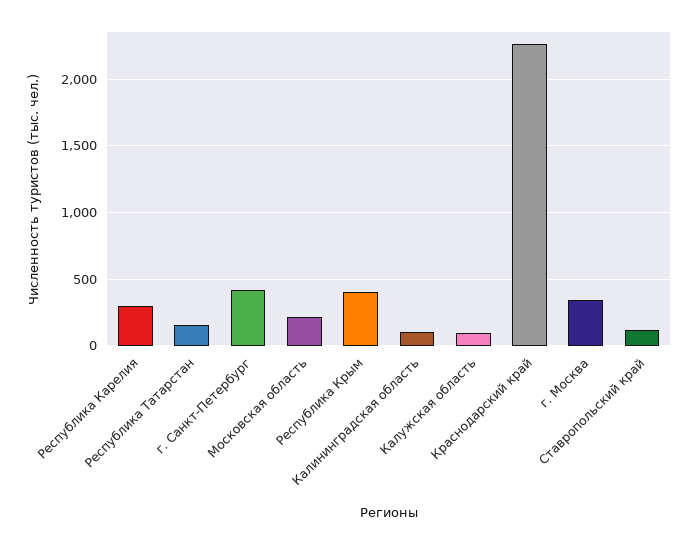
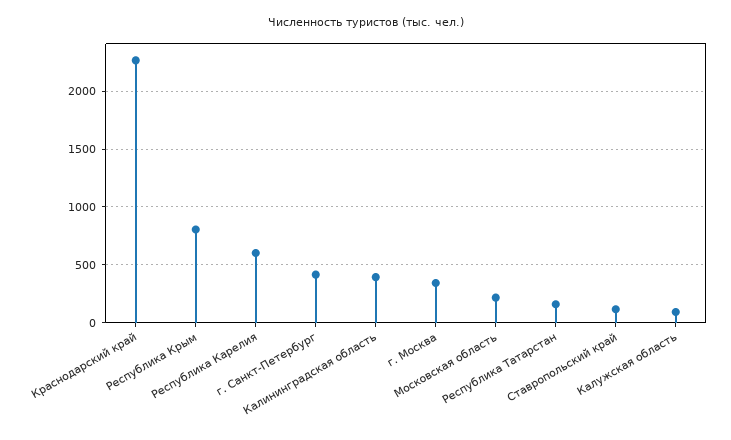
  {
-   "Республика Карелия": 300,
+   "Республика Карелия": 600,
    "Республика Татарстан": 150,
    "г. Санкт-Петербург": 400,
    "Московская область": 200,
-   "Республика Крым": 400,
+   "Республика Крым": 800,
-   "Калининградская область": 100,
+   "Калининградская область": 400,
    "Калужская область": 100,
    "Краснодарский край": 2250,
    "г. Москва": 350,
    "Ставропольский край": 100
  }

